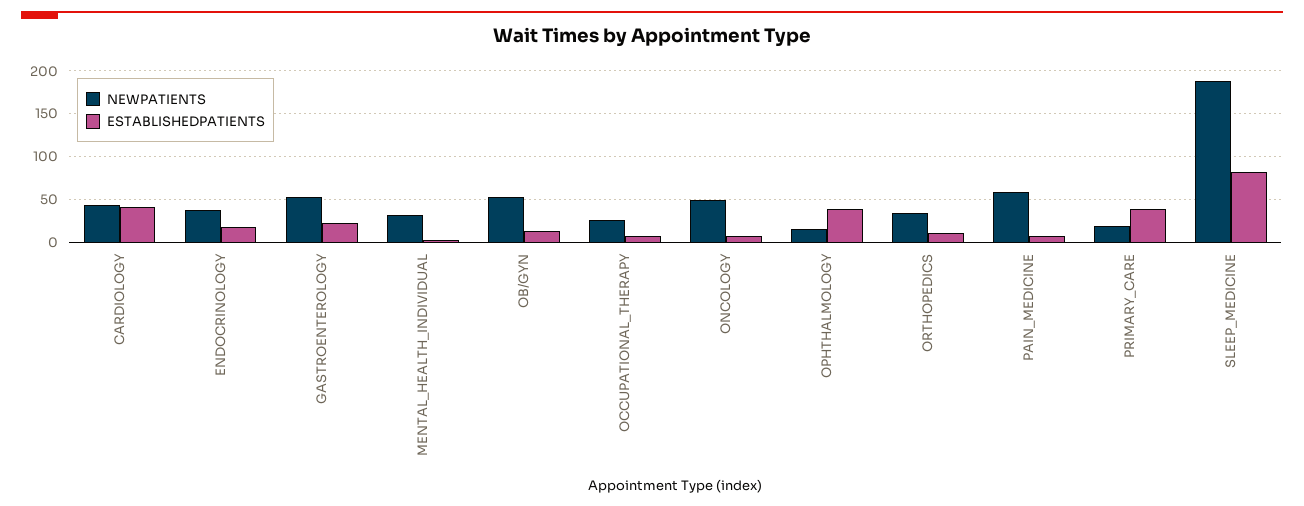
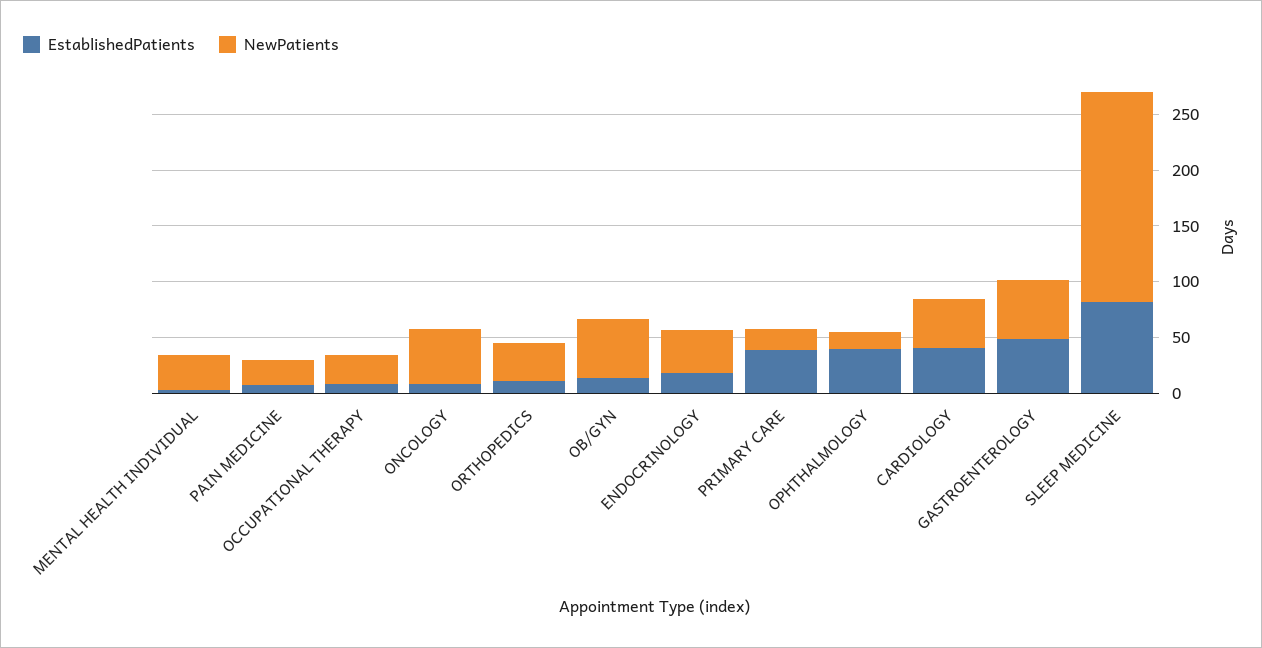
  {
    "NEWPATIENTS": {
      "CARDIOLOGY": 40,
      "ENDOCRINOLOGY": 40,
      "GASTROENTEROLOGY": 50,
      "MENTAL_HEALTH_INDIVIDUAL": 30,
      "OB/GYN": 50,
      "OCCUPATIONAL_THERAPY": 30,
      "ONCOLOGY": 50,
      "OPHTHALMOLOGY": 20,
      "ORTHOPEDICS": 30,
-     "PAIN_MEDICINE": 60,
+     "PAIN_MEDICINE": 20,
      "PRIMARY_CARE": 20,
      "SLEEP_MEDICINE": 190
    },
    "ESTABLISHEDPATIENTS": {
      "CARDIOLOGY": 40,
      "ENDOCRINOLOGY": 20,
-     "GASTROENTEROLOGY": 20,
+     "GASTROENTEROLOGY": 50,
      "MENTAL_HEALTH_INDIVIDUAL": 0,
      "OB/GYN": 10,
      "OCCUPATIONAL_THERAPY": 10,
      "ONCOLOGY": 10,
      "OPHTHALMOLOGY": 40,
      "ORTHOPEDICS": 10,
      "PAIN_MEDICINE": 10,
      "PRIMARY_CARE": 40,
      "SLEEP_MEDICINE": 80
    }
  }

